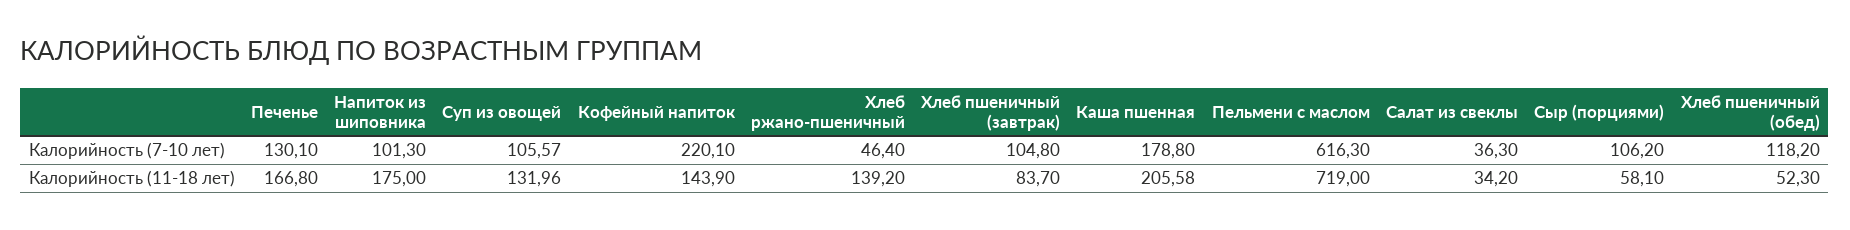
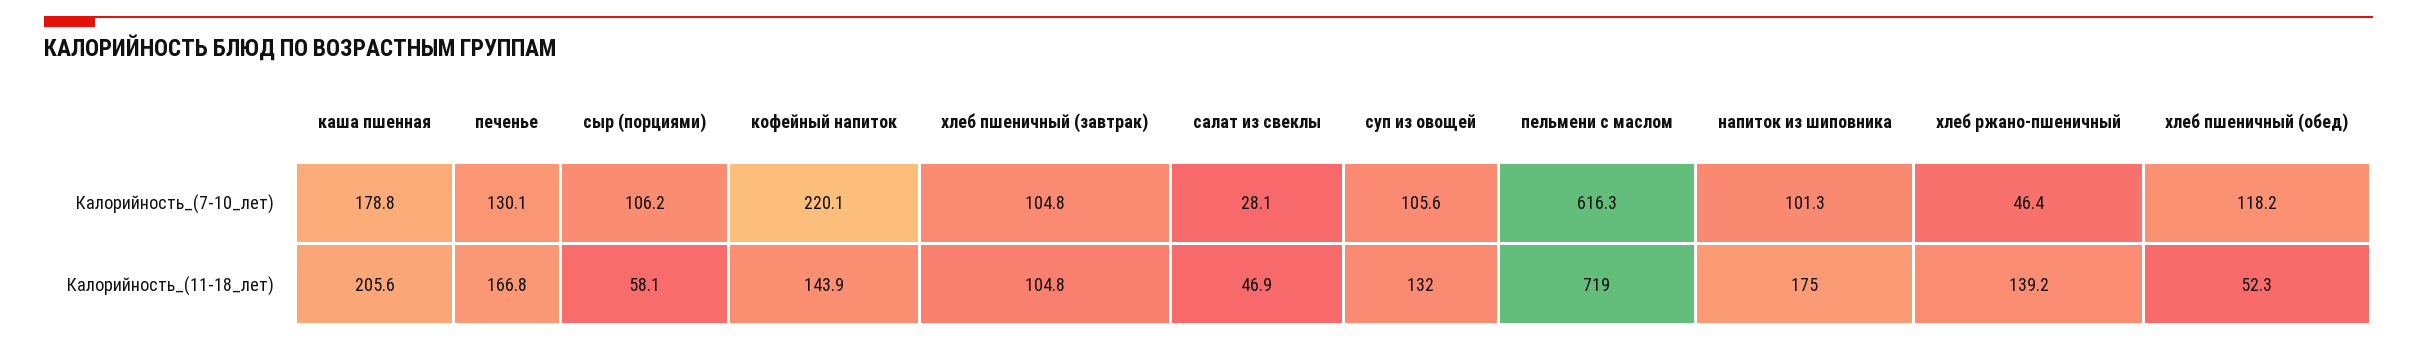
  {
    "Печенье": {
      "Калорийность (7-10 лет)": 130.1,
      "Калорийность (11-18 лет)": 166.8
    },
    "Напиток из шиповника": {
      "Калорийность (7-10 лет)": 101.3,
      "Калорийность (11-18 лет)": 175
    },
    "Суп из овощей": {
      "Калорийность (7-10 лет)": 105.57,
      "Калорийность (11-18 лет)": 131.96
    },
    "Кофейный напиток": {
      "Калорийность (7-10 лет)": 220.1,
      "Калорийность (11-18 лет)": 143.9
    },
    "Хлеб ржано-пшеничный": {
      "Калорийность (7-10 лет)": 46.4,
      "Калорийность (11-18 лет)": 139.2
    },
    "Хлеб пшеничный (завтрак)": {
      "Калорийность (7-10 лет)": 104.8,
-     "Калорийность (11-18 лет)": 83.7
+     "Калорийность (11-18 лет)": 104.8
    },
    "Каша пшенная": {
      "Калорийность (7-10 лет)": 178.8,
      "Калорийность (11-18 лет)": 205.58
    },
    "Пельмени с маслом": {
      "Калорийность (7-10 лет)": 616.3,
      "Калорийность (11-18 лет)": 719
    },
    "Салат из свеклы": {
-     "Калорийность (7-10 лет)": 36.3,
+     "Калорийность (7-10 лет)": 28.1,
-     "Калорийность (11-18 лет)": 34.2
+     "Калорийность (11-18 лет)": 46.9
    },
    "Сыр (порциями)": {
      "Калорийность (7-10 лет)": 106.2,
      "Калорийность (11-18 лет)": 58.1
    },
    "Хлеб пшеничный (обед)": {
      "Калорийность (7-10 лет)": 118.2,
      "Калорийность (11-18 лет)": 52.3
    }
  }

